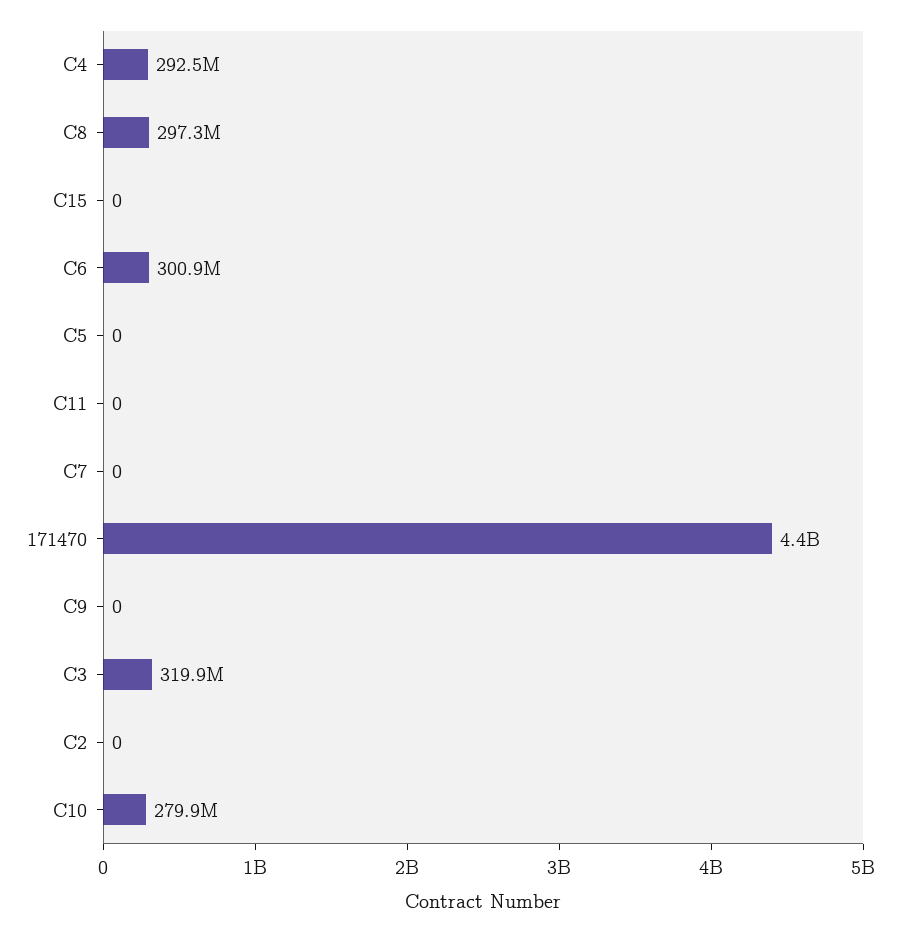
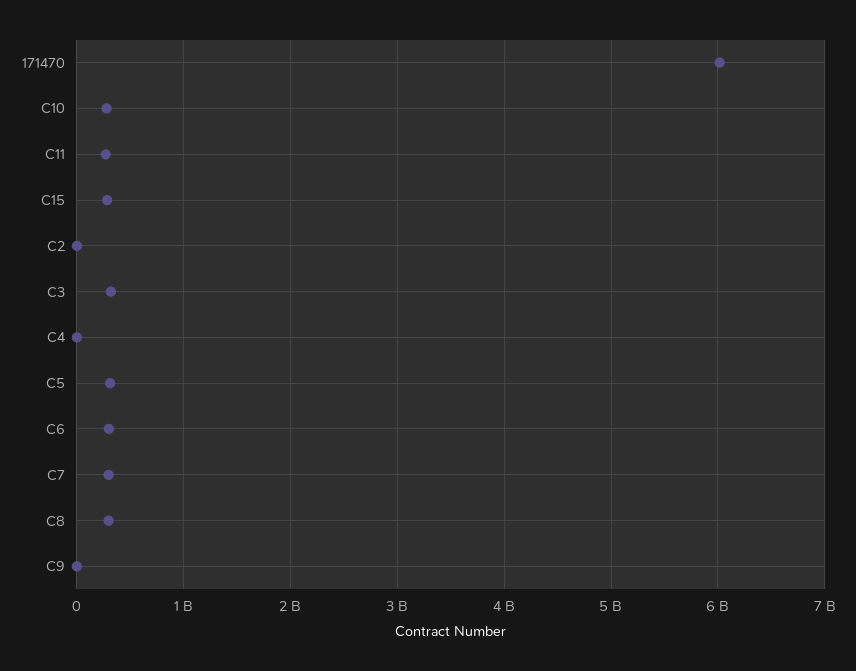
  {
-   "C4": 292500000,
+   "C4": 0,
    "C8": 297300000,
-   "C15": 0,
+   "C15": 300000000,
    "C6": 300900000,
-   "C5": 0,
+   "C5": 300000000,
-   "C11": 0,
+   "C11": 300000000,
-   "C7": 0,
+   "C7": 300000000,
-   "171470": 4400000000,
+   "171470": 6000000000,
    "C9": 0,
    "C3": 319900000,
    "C2": 0,
    "C10": 279900000
  }

